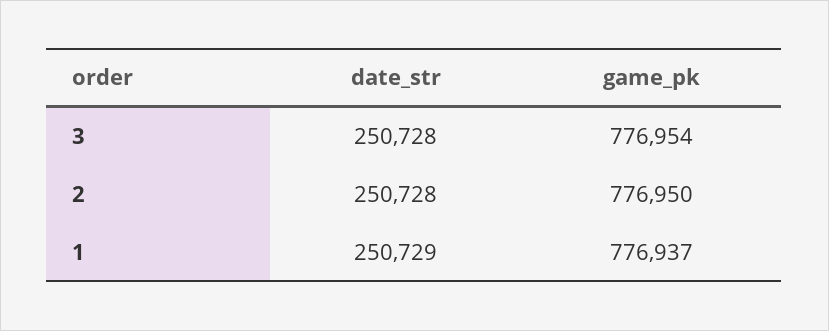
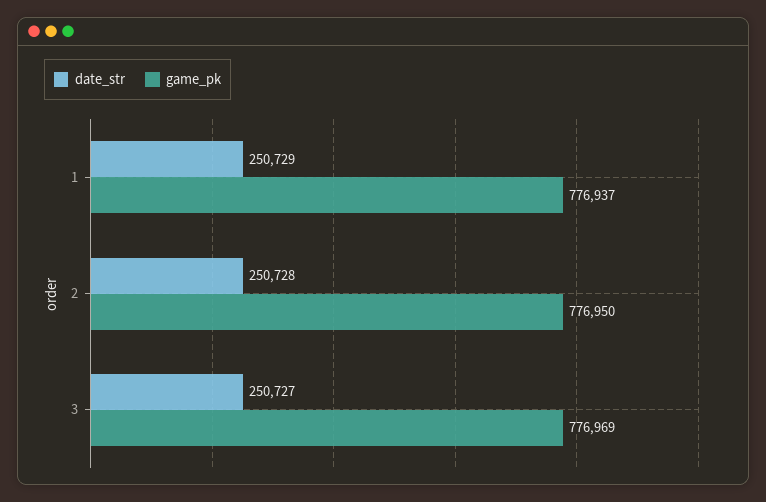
  {
    "date_str": {
-     "3": 250728,
+     "3": 250727,
      "2": 250728,
      "1": 250729
    },
    "game_pk": {
-     "3": 776954,
+     "3": 776969,
      "2": 776950,
      "1": 776937
    }
  }

